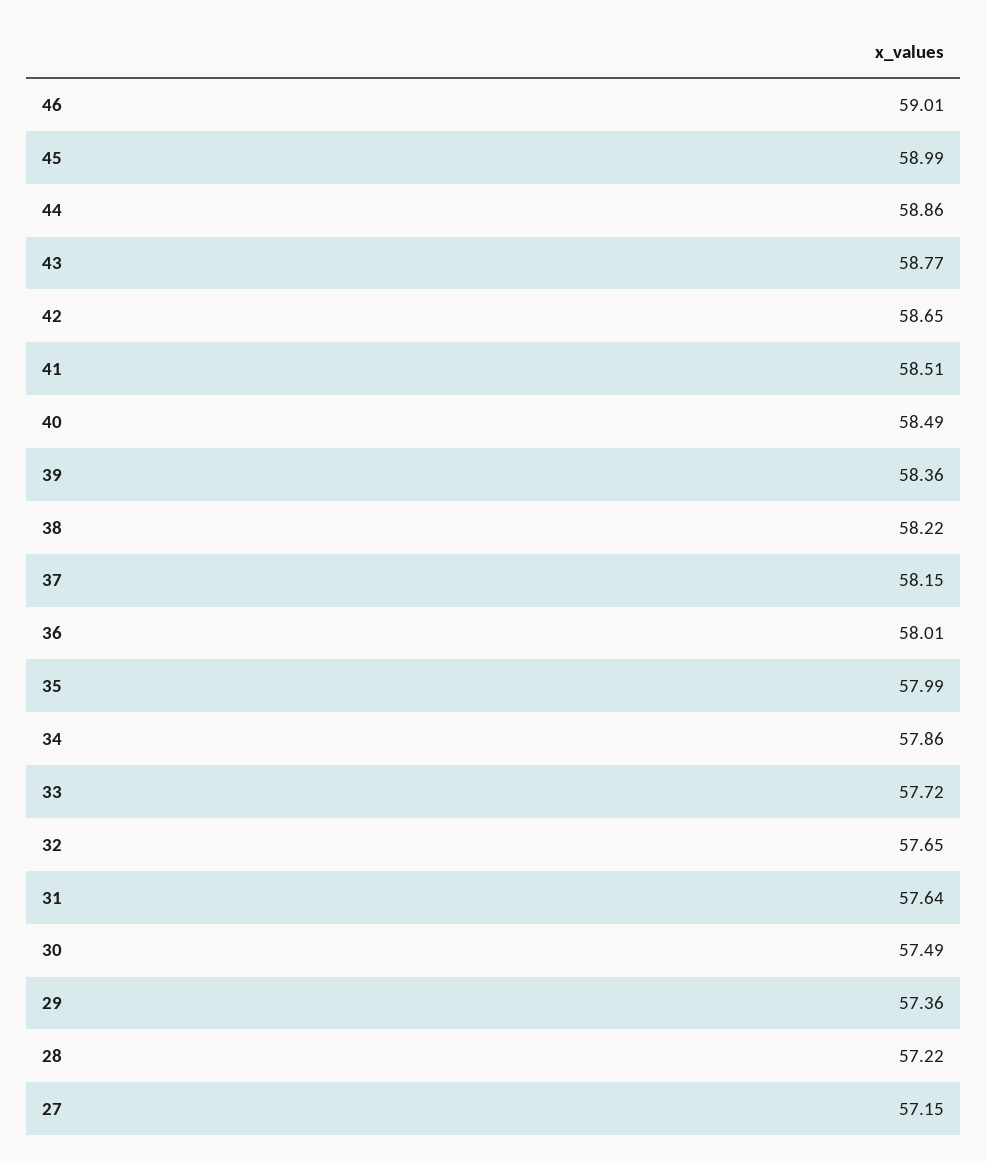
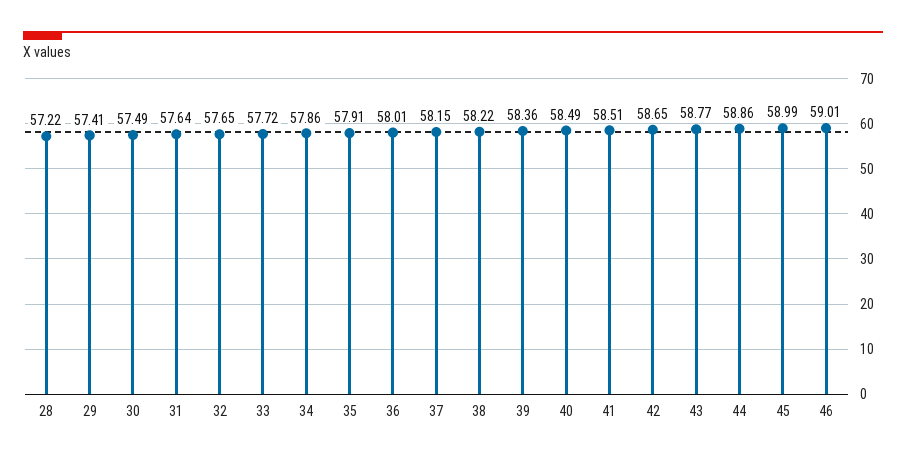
  {
    "46": 59.01,
    "45": 58.99,
    "44": 58.86,
    "43": 58.77,
    "42": 58.65,
    "41": 58.51,
    "40": 58.49,
    "39": 58.36,
    "38": 58.22,
    "37": 58.15,
    "36": 58.01,
-   "35": 57.99,
+   "35": 57.91,
    "34": 57.86,
    "33": 57.72,
    "32": 57.65,
    "31": 57.64,
    "30": 57.49,
-   "29": 57.36,
+   "29": 57.41,
-   "28": 57.22,
+   "28": 57.22
-   "27": 57.15
  }

